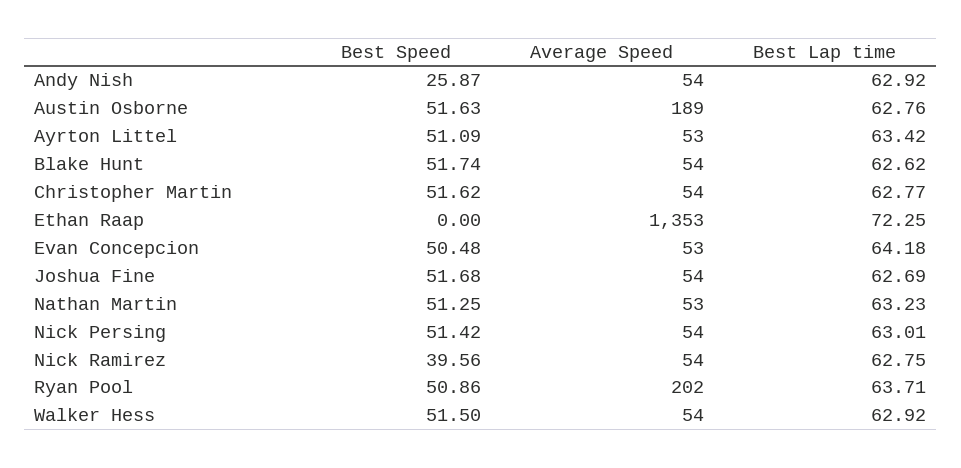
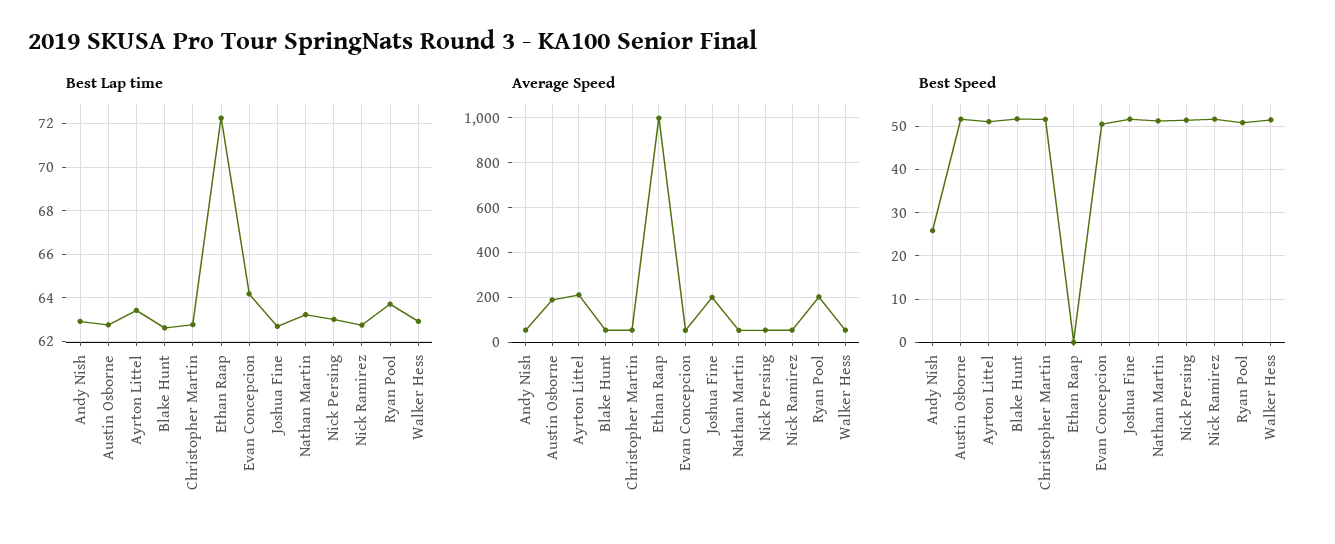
  {
    "Best Speed": {
      "Andy Nish": 25.87,
      "Austin Osborne": 51.63,
      "Ayrton Littel": 51.09,
      "Blake Hunt": 51.74,
      "Christopher Martin": 51.62,
      "Ethan Raap": 0,
      "Evan Concepcion": 50.48,
      "Joshua Fine": 51.68,
      "Nathan Martin": 51.25,
      "Nick Persing": 51.42,
-     "Nick Ramirez": 39.56,
+     "Nick Ramirez": 52,
      "Ryan Pool": 50.86,
      "Walker Hess": 51.5
    },
    "Average Speed": {
      "Andy Nish": 54,
      "Austin Osborne": 189,
-     "Ayrton Littel": 53,
+     "Ayrton Littel": 200,
      "Blake Hunt": 54,
      "Christopher Martin": 54,
-     "Ethan Raap": 1353,
+     "Ethan Raap": 1000,
      "Evan Concepcion": 53,
-     "Joshua Fine": 54,
+     "Joshua Fine": 200,
      "Nathan Martin": 53,
      "Nick Persing": 54,
      "Nick Ramirez": 54,
      "Ryan Pool": 202,
      "Walker Hess": 54
    },
    "Best Lap time": {
      "Andy Nish": 62.92,
      "Austin Osborne": 62.76,
      "Ayrton Littel": 63.42,
      "Blake Hunt": 62.62,
      "Christopher Martin": 62.77,
      "Ethan Raap": 72.25,
      "Evan Concepcion": 64.18,
      "Joshua Fine": 62.69,
      "Nathan Martin": 63.23,
      "Nick Persing": 63.01,
      "Nick Ramirez": 62.75,
      "Ryan Pool": 63.71,
      "Walker Hess": 62.92
    }
  }

